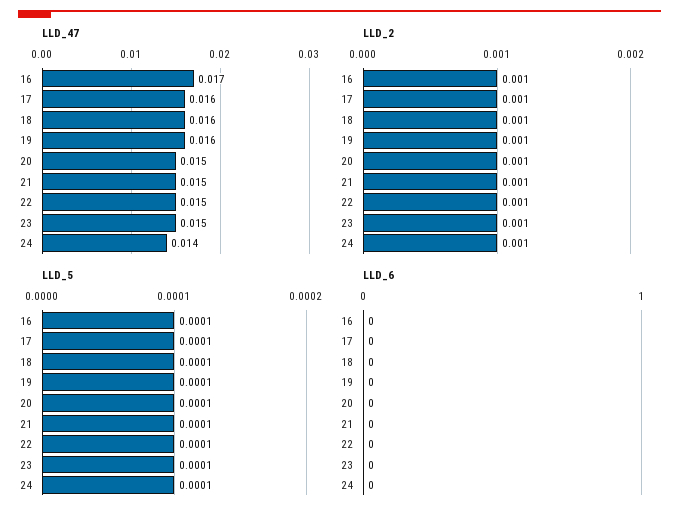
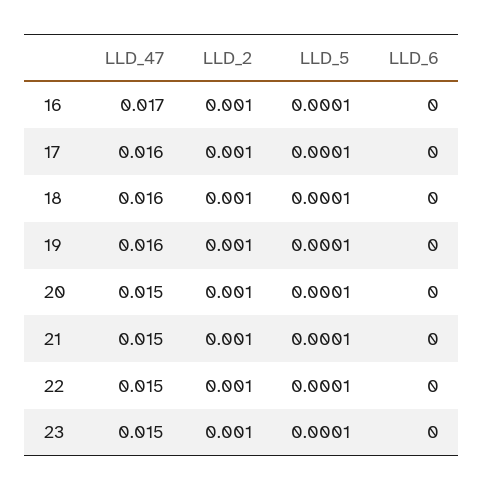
  {
    "LLD_47": {
      "16": 0.017,
      "17": 0.016,
      "18": 0.016,
      "19": 0.016,
      "20": 0.015,
      "21": 0.015,
      "22": 0.015,
-     "23": 0.015,
+     "23": 0.015
-     "24": 0.014
    },
    "LLD_2": {
      "16": 0.001,
      "17": 0.001,
      "18": 0.001,
      "19": 0.001,
      "20": 0.001,
      "21": 0.001,
      "22": 0.001,
-     "23": 0.001,
+     "23": 0.001
-     "24": 0.001
    },
    "LLD_5": {
      "16": 0.0001,
      "17": 0.0001,
      "18": 0.0001,
      "19": 0.0001,
      "20": 0.0001,
      "21": 0.0001,
      "22": 0.0001,
-     "23": 0.0001,
+     "23": 0.0001
-     "24": 0.0001
    },
    "LLD_6": {
      "16": 0,
      "17": 0,
      "18": 0,
      "19": 0,
      "20": 0,
      "21": 0,
      "22": 0,
-     "23": 0,
+     "23": 0
-     "24": 0
    }
  }

